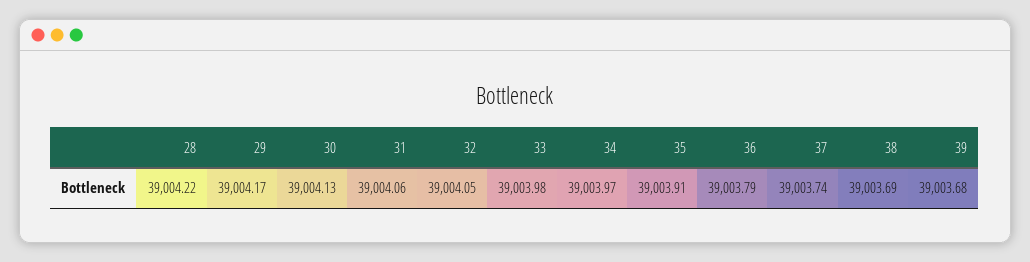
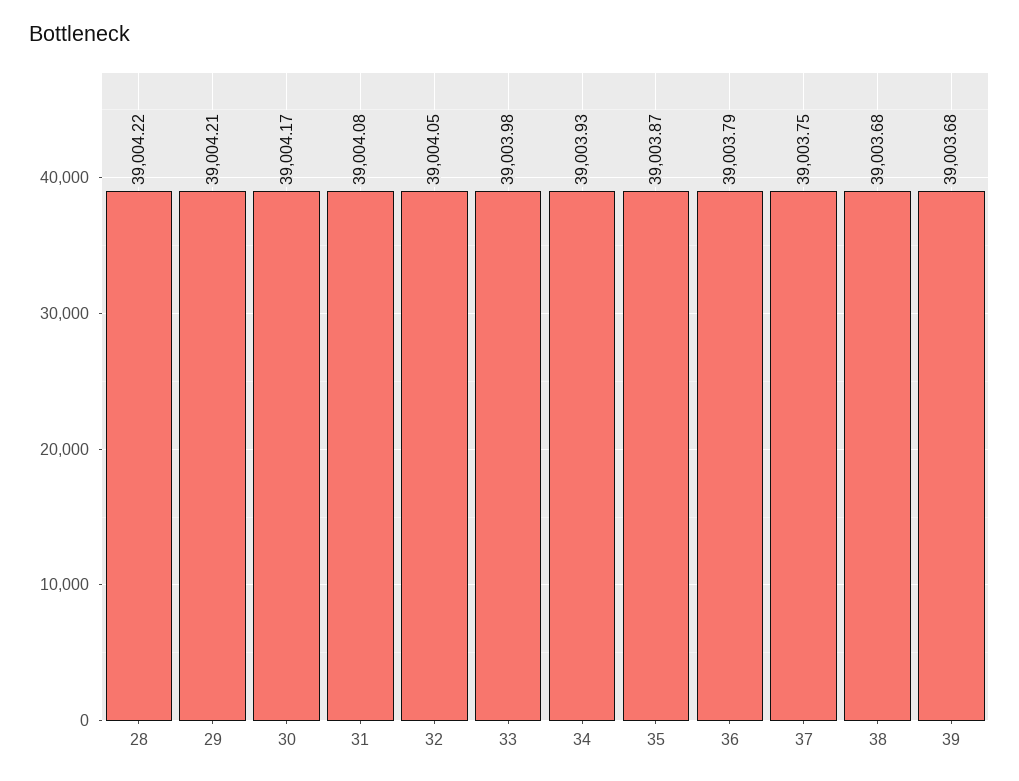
  {
    "28": 39004.22,
-   "29": 39004.17,
+   "29": 39004.21,
-   "30": 39004.13,
+   "30": 39004.17,
-   "31": 39004.06,
+   "31": 39004.08,
    "32": 39004.05,
    "33": 39003.98,
-   "34": 39003.97,
+   "34": 39003.93,
-   "35": 39003.91,
+   "35": 39003.87,
    "36": 39003.79,
-   "37": 39003.74,
+   "37": 39003.75,
-   "38": 39003.69,
+   "38": 39003.68,
    "39": 39003.68
  }

